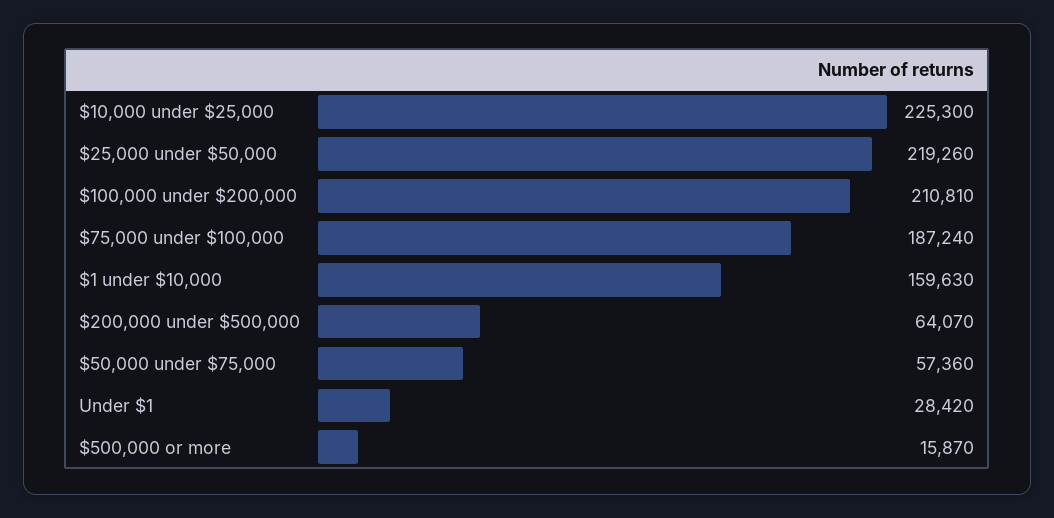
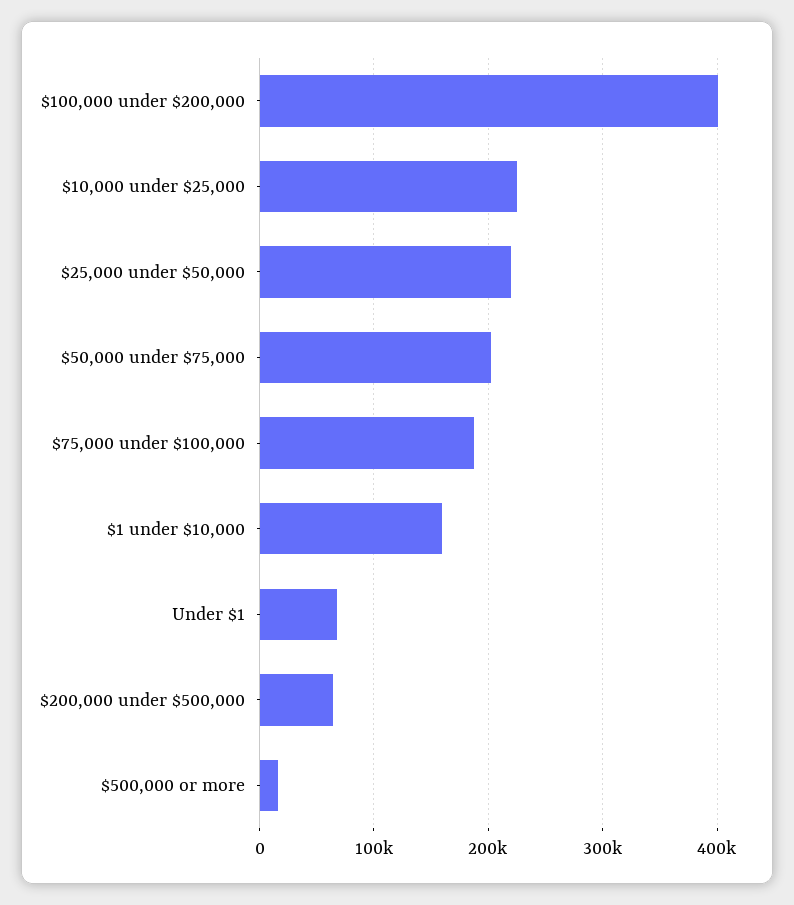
  {
    "$10,000 under $25,000": 225300,
    "$25,000 under $50,000": 219260,
-   "$100,000 under $200,000": 210810,
+   "$100,000 under $200,000": 400000,
    "$75,000 under $100,000": 187240,
    "$1 under $10,000": 159630,
    "$200,000 under $500,000": 64070,
-   "$50,000 under $75,000": 57360,
+   "$50,000 under $75,000": 200000,
-   "Under $1": 28420,
+   "Under $1": 70000,
    "$500,000 or more": 15870
  }

